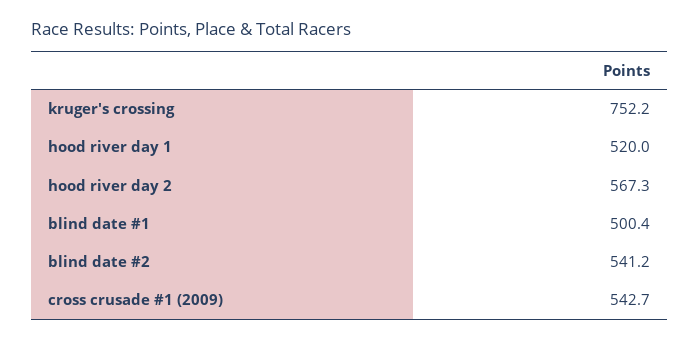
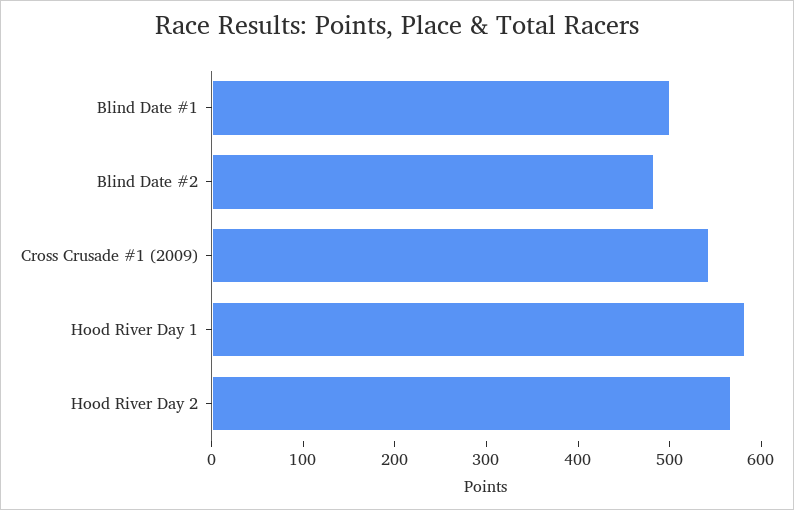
  {
-   "kruger's crossing": 752.2,
-   "hood river day 1": 520,
+   "hood river day 1": 580,
    "hood river day 2": 567.3,
    "blind date #1": 500.4,
-   "blind date #2": 541.2,
+   "blind date #2": 480,
    "cross crusade #1 (2009)": 542.7
  }

